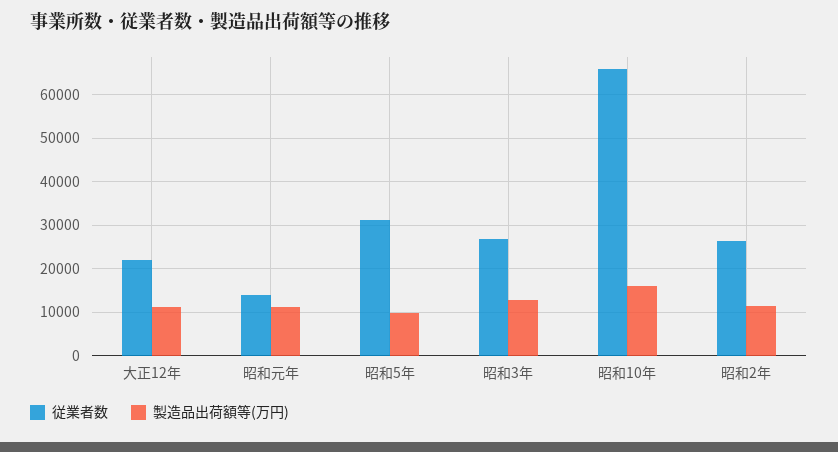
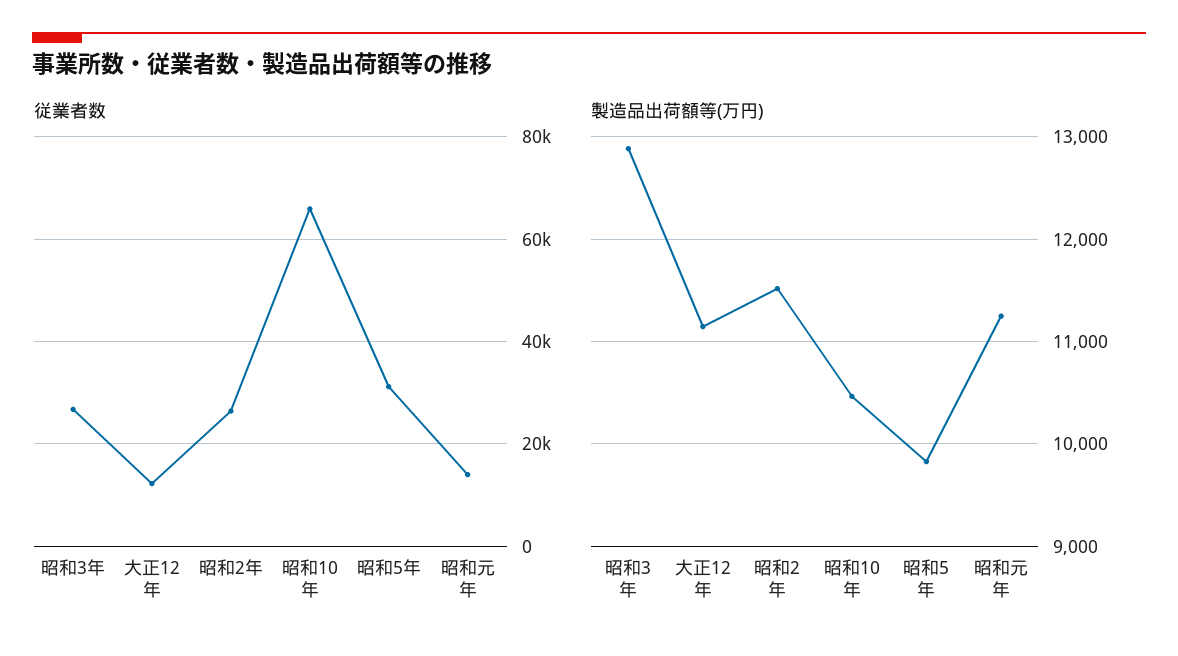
  {
    "従業者数": {
-     "大正12年": 22000,
+     "大正12年": 12000,
      "昭和元年": 14000,
      "昭和5年": 32000,
      "昭和3年": 26000,
      "昭和10年": 66000,
      "昭和2年": 26000
    },
    "製造品出荷額等(万円)": {
      "大正12年": 11100,
      "昭和元年": 11200,
      "昭和5年": 9800,
      "昭和3年": 12900,
-     "昭和10年": 16000,
+     "昭和10年": 10500,
      "昭和2年": 11500
    }
  }

